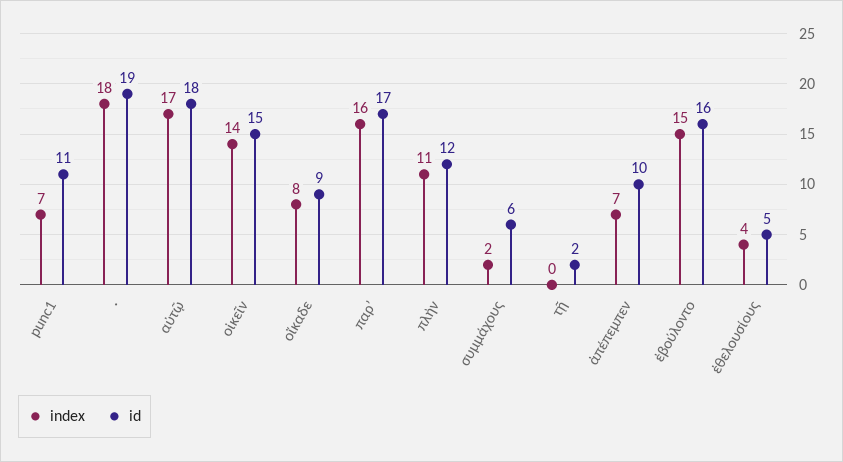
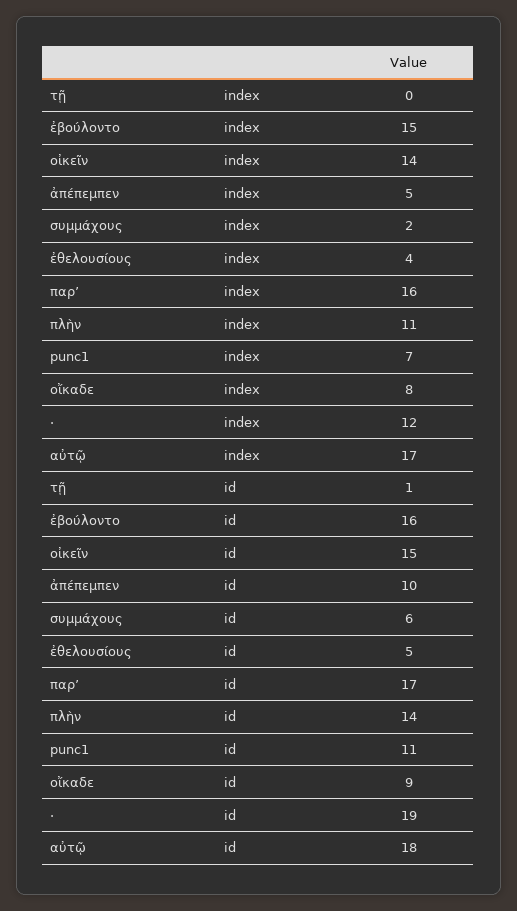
  {
    "index": {
      "punc1": 7,
-     "·": 18,
+     "·": 12,
      "αὐτῷ": 17,
      "οἰκεῖν": 14,
      "οἴκαδε": 8,
      "παρʼ": 16,
      "πλὴν": 11,
      "συμμάχους": 2,
      "τῇ": 0,
-     "ἀπέπεμπεν": 7,
+     "ἀπέπεμπεν": 5,
      "ἐβούλοντο": 15,
      "ἐθελουσίους": 4
    },
    "id": {
      "punc1": 11,
      "·": 19,
      "αὐτῷ": 18,
      "οἰκεῖν": 15,
      "οἴκαδε": 9,
      "παρʼ": 17,
-     "πλὴν": 12,
+     "πλὴν": 14,
      "συμμάχους": 6,
-     "τῇ": 2,
+     "τῇ": 1,
      "ἀπέπεμπεν": 10,
      "ἐβούλοντο": 16,
      "ἐθελουσίους": 5
    }
  }

